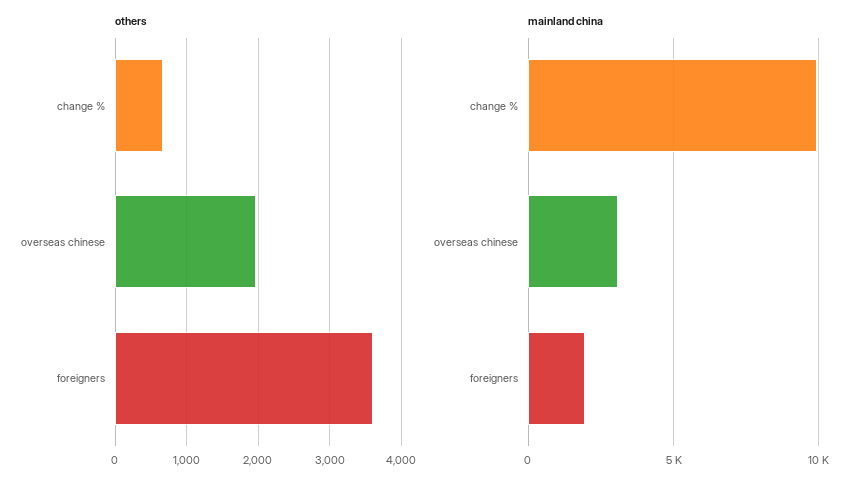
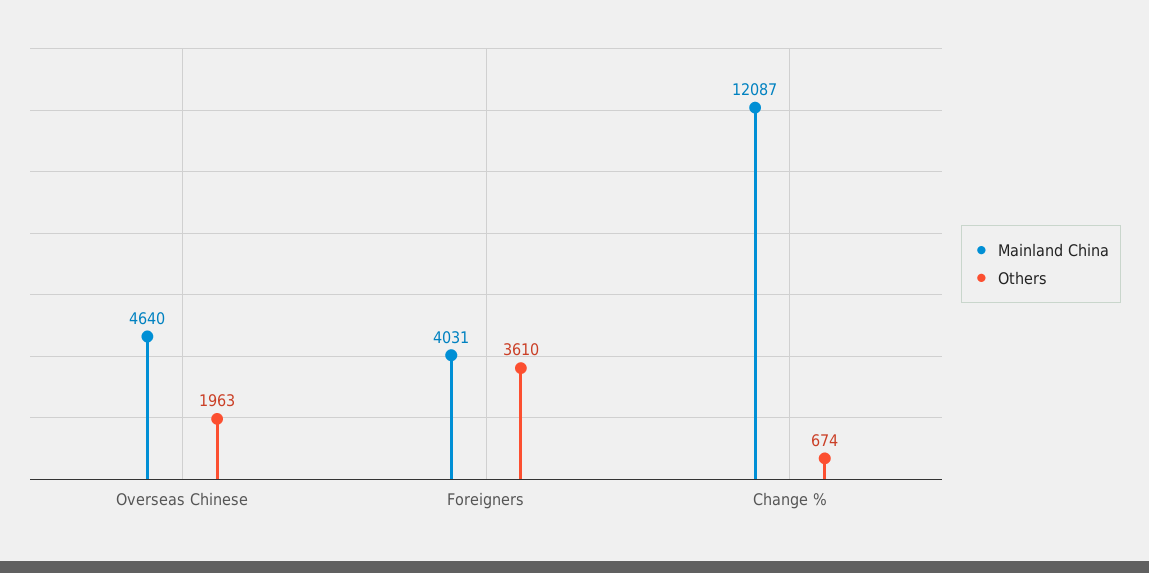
  {
    "others": {
      "change %": 674,
      "overseas chinese": 1963,
      "foreigners": 3610
    },
    "mainland china": {
-     "change %": 10000,
+     "change %": 12087,
-     "overseas chinese": 3000,
+     "overseas chinese": 4640,
-     "foreigners": 2000
+     "foreigners": 4031
    }
  }

